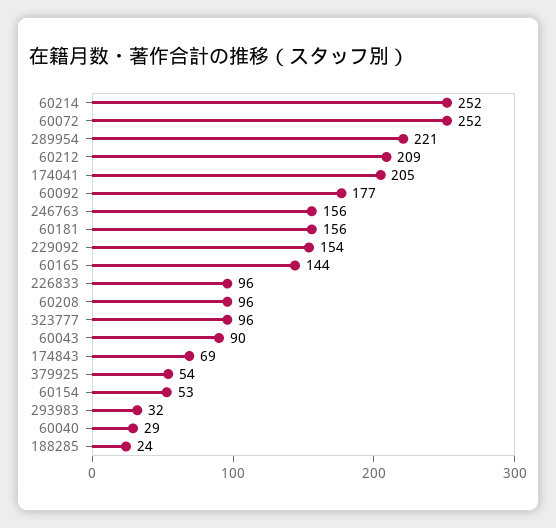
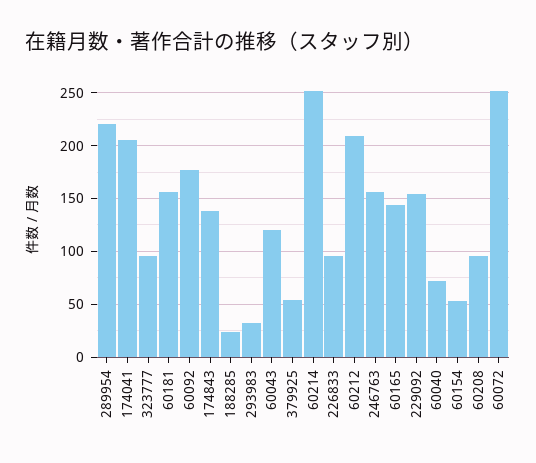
  {
    "60214": 252,
    "60072": 252,
    "289954": 221,
    "60212": 209,
    "174041": 205,
    "60092": 177,
    "246763": 156,
    "60181": 156,
    "229092": 154,
    "60165": 144,
    "226833": 96,
    "60208": 96,
    "323777": 96,
-   "60043": 90,
+   "60043": 120,
-   "174843": 69,
+   "174843": 140,
    "379925": 54,
    "60154": 53,
    "293983": 32,
-   "60040": 29,
+   "60040": 70,
    "188285": 24
  }

